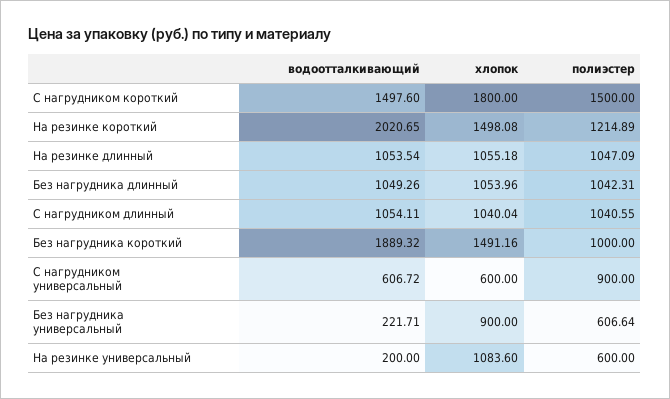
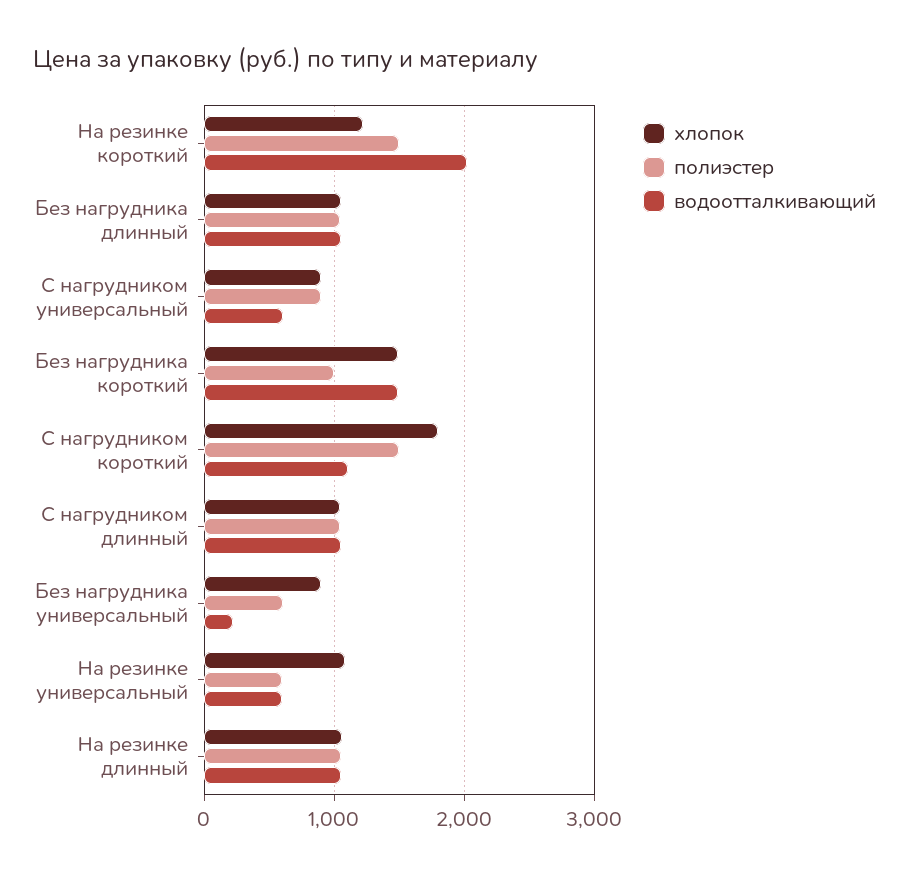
  {
    "водоотталкивающий": {
-     "С нагрудником короткий": 1497.6,
+     "С нагрудником короткий": 1100,
      "На резинке короткий": 2020.65,
      "На резинке длинный": 1053.54,
      "Без нагрудника длинный": 1049.26,
      "С нагрудником длинный": 1054.11,
-     "Без нагрудника короткий": 1889.32,
+     "Без нагрудника короткий": 1500,
      "С нагрудником универсальный": 606.72,
      "Без нагрудника универсальный": 221.71,
-     "На резинке универсальный": 200
+     "На резинке универсальный": 600
    },
    "хлопок": {
      "С нагрудником короткий": 1800,
-     "На резинке короткий": 1498.08,
+     "На резинке короткий": 1200,
      "На резинке длинный": 1055.18,
      "Без нагрудника длинный": 1053.96,
      "С нагрудником длинный": 1040.04,
      "Без нагрудника короткий": 1491.16,
-     "С нагрудником универсальный": 600,
+     "С нагрудником универсальный": 900,
      "Без нагрудника универсальный": 900,
      "На резинке универсальный": 1083.6
    },
    "полиэстер": {
      "С нагрудником короткий": 1500,
-     "На резинке короткий": 1214.89,
+     "На резинке короткий": 1500,
      "На резинке длинный": 1047.09,
      "Без нагрудника длинный": 1042.31,
      "С нагрудником длинный": 1040.55,
      "Без нагрудника короткий": 1000,
      "С нагрудником универсальный": 900,
      "Без нагрудника универсальный": 606.64,
      "На резинке универсальный": 600
    }
  }

